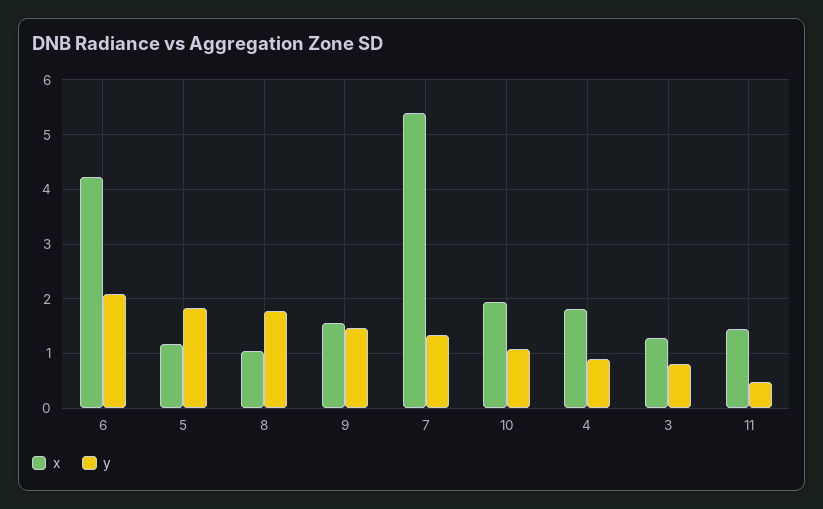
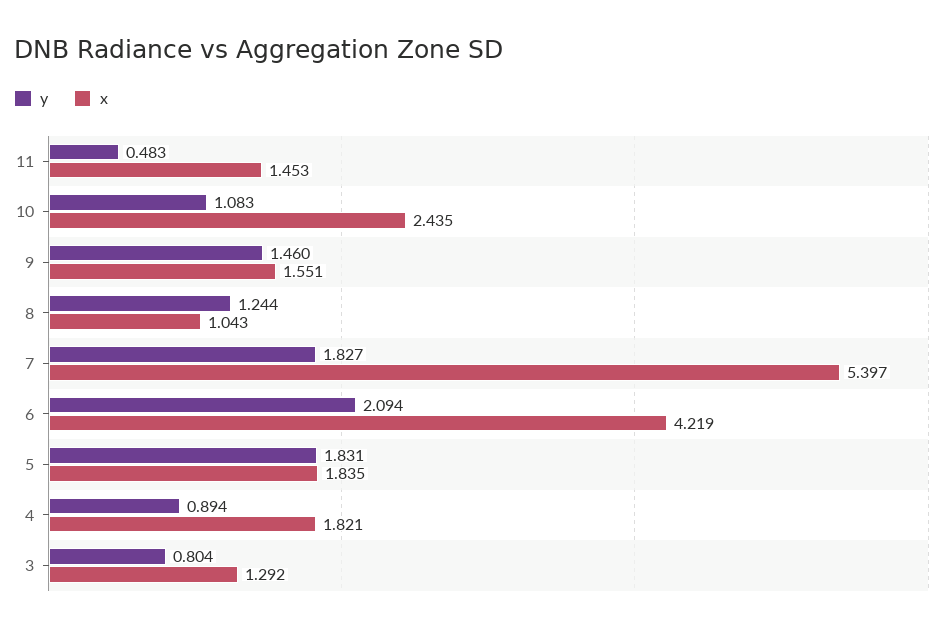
  {
    "x": {
      "6": 4.219,
-     "5": 1.2,
+     "5": 1.835,
      "8": 1.043,
      "9": 1.551,
      "7": 5.397,
-     "10": 2,
+     "10": 2.435,
      "4": 1.821,
      "3": 1.292,
      "11": 1.453
    },
    "y": {
      "6": 2.094,
      "5": 1.831,
-     "8": 1.8,
+     "8": 1.244,
      "9": 1.46,
-     "7": 1.4,
+     "7": 1.827,
      "10": 1.083,
      "4": 0.894,
      "3": 0.804,
      "11": 0.483
    }
  }

